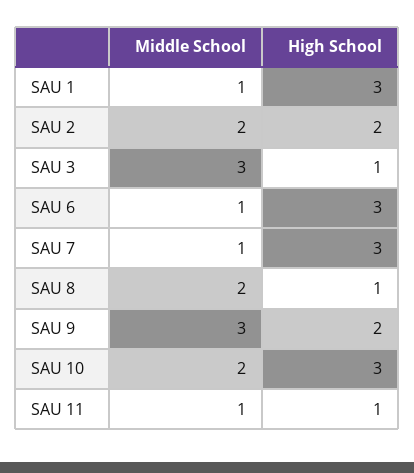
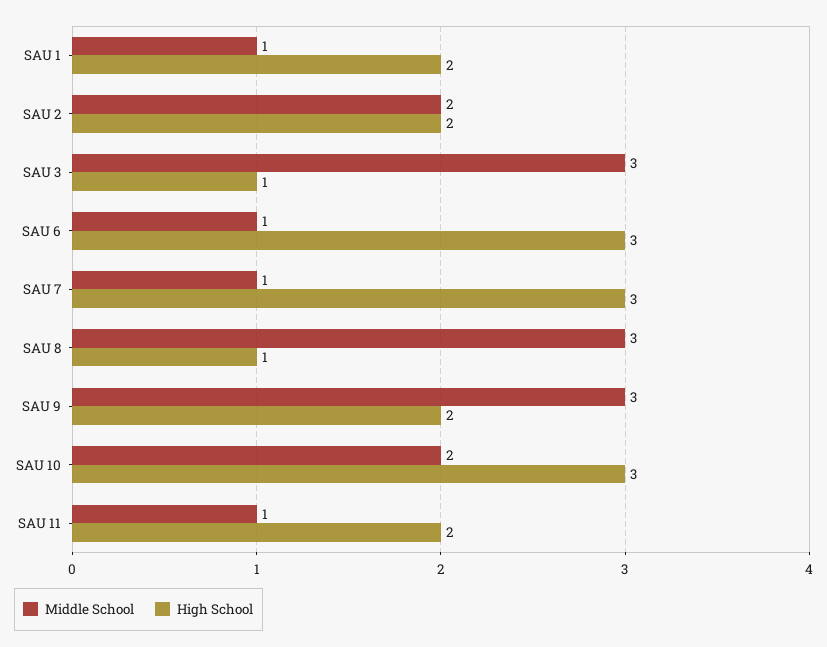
  {
    "Middle School": {
      "SAU 1": 1,
      "SAU 2": 2,
      "SAU 3": 3,
      "SAU 6": 1,
      "SAU 7": 1,
-     "SAU 8": 2,
+     "SAU 8": 3,
      "SAU 9": 3,
      "SAU 10": 2,
      "SAU 11": 1
    },
    "High School": {
-     "SAU 1": 3,
+     "SAU 1": 2,
      "SAU 2": 2,
      "SAU 3": 1,
      "SAU 6": 3,
      "SAU 7": 3,
      "SAU 8": 1,
      "SAU 9": 2,
      "SAU 10": 3,
-     "SAU 11": 1
+     "SAU 11": 2
    }
  }

